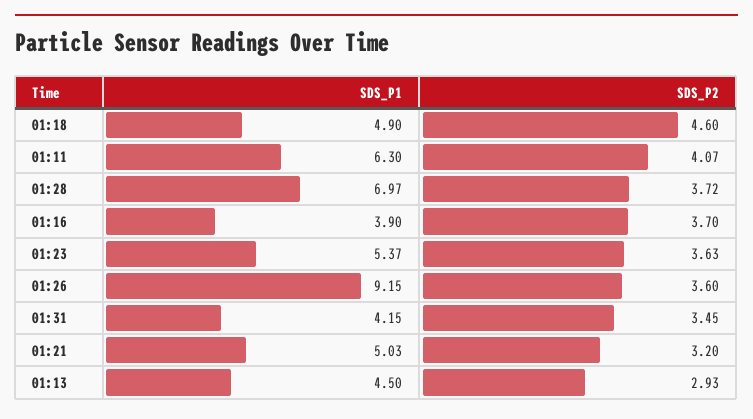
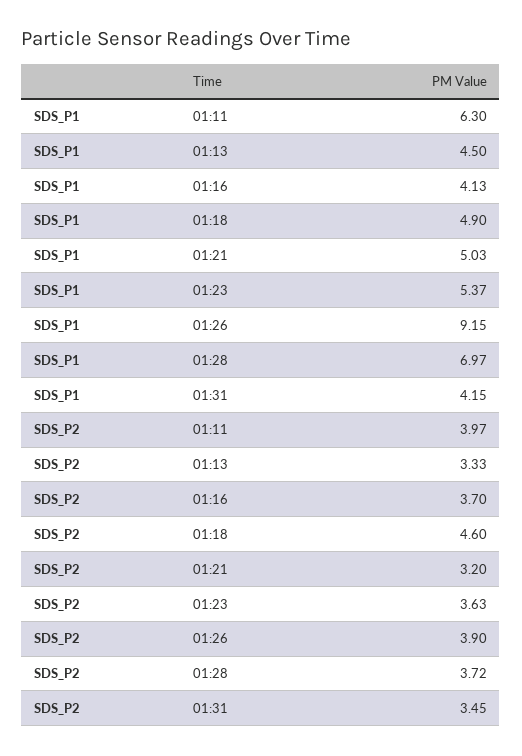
  {
    "SDS_P1": {
      "01:18": 4.9,
      "01:11": 6.3,
      "01:28": 6.97,
-     "01:16": 3.9,
+     "01:16": 4.13,
      "01:23": 5.37,
      "01:26": 9.15,
      "01:31": 4.15,
      "01:21": 5.03,
      "01:13": 4.5
    },
    "SDS_P2": {
      "01:18": 4.6,
-     "01:11": 4.07,
+     "01:11": 3.97,
      "01:28": 3.72,
      "01:16": 3.7,
      "01:23": 3.63,
-     "01:26": 3.6,
+     "01:26": 3.9,
      "01:31": 3.45,
      "01:21": 3.2,
-     "01:13": 2.93
+     "01:13": 3.33
    }
  }

